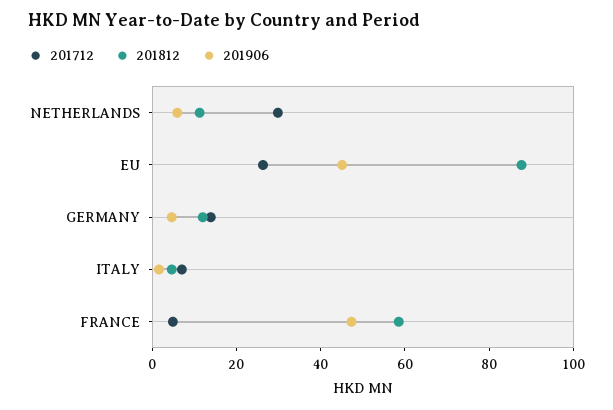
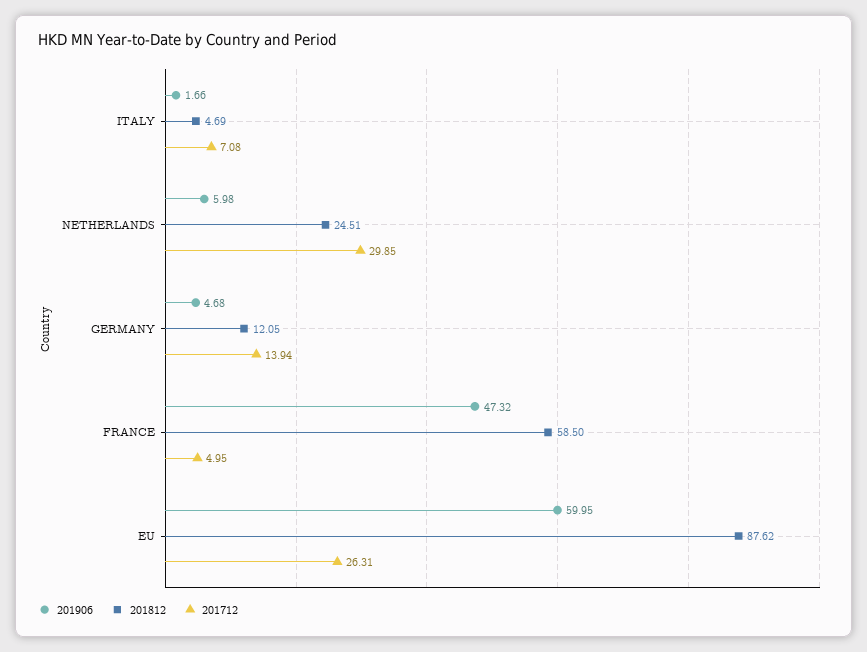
  {
    "201712": {
      "NETHERLANDS": 29.85,
      "EU": 26.31,
      "GERMANY": 13.94,
      "ITALY": 7.08,
      "FRANCE": 4.95
    },
    "201812": {
-     "NETHERLANDS": 10,
+     "NETHERLANDS": 24.51,
      "EU": 87.62,
      "GERMANY": 12.05,
      "ITALY": 4.69,
      "FRANCE": 58.5
    },
    "201906": {
      "NETHERLANDS": 5.98,
-     "EU": 45,
+     "EU": 59.95,
      "GERMANY": 4.68,
      "ITALY": 1.66,
      "FRANCE": 47.32
    }
  }

